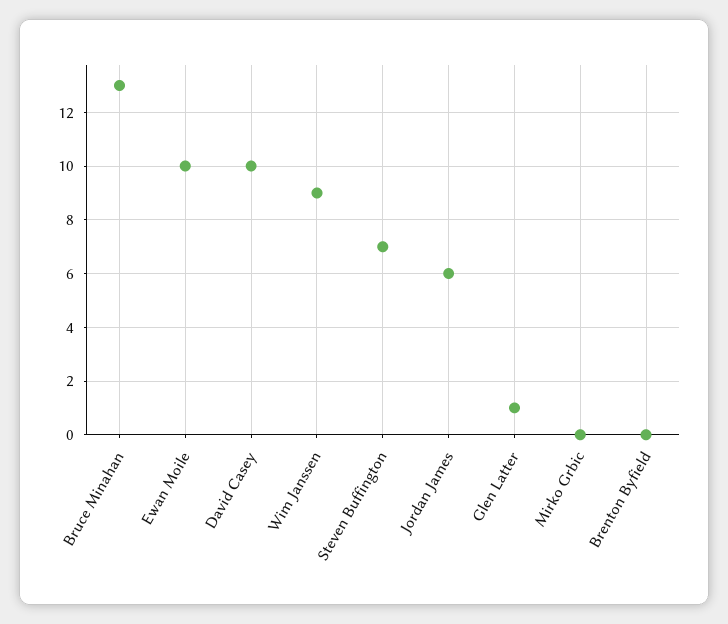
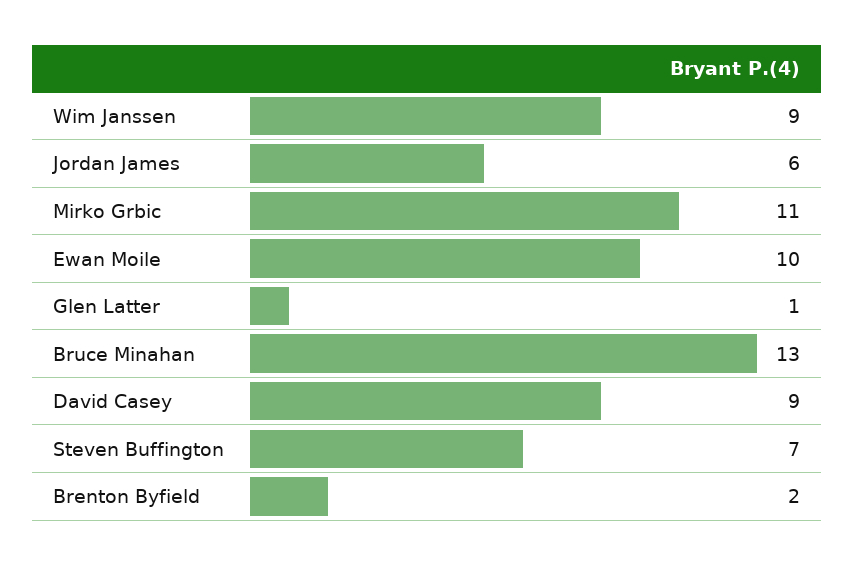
  {
    "Bruce Minahan": 13,
    "Ewan Moile": 10,
-   "David Casey": 10,
+   "David Casey": 9,
    "Wim Janssen": 9,
    "Steven Buffington": 7,
    "Jordan James": 6,
    "Glen Latter": 1,
-   "Mirko Grbic": 0,
+   "Mirko Grbic": 11,
-   "Brenton Byfield": 0
+   "Brenton Byfield": 2
  }

